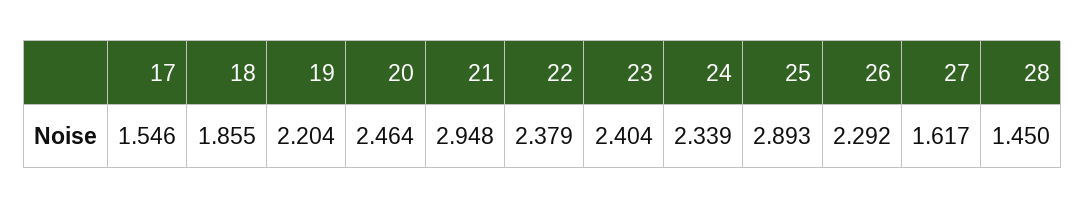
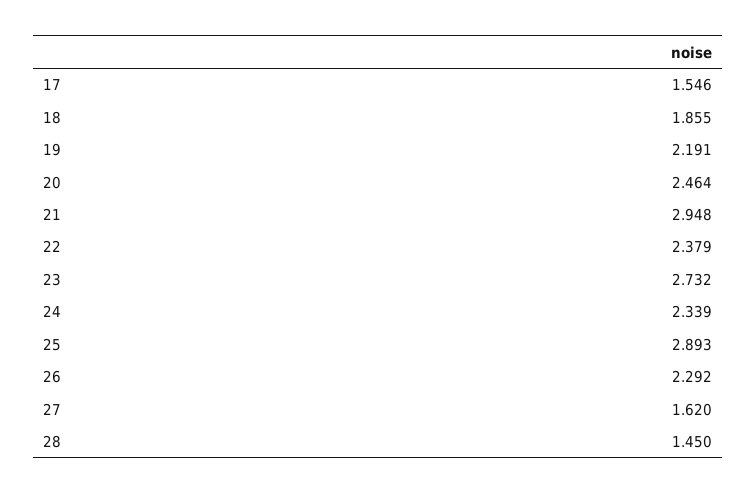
  {
    "17": 1.546,
    "18": 1.855,
-   "19": 2.204,
+   "19": 2.191,
    "20": 2.464,
    "21": 2.948,
    "22": 2.379,
-   "23": 2.404,
+   "23": 2.732,
    "24": 2.339,
    "25": 2.893,
    "26": 2.292,
-   "27": 1.617,
+   "27": 1.62,
    "28": 1.45
  }

